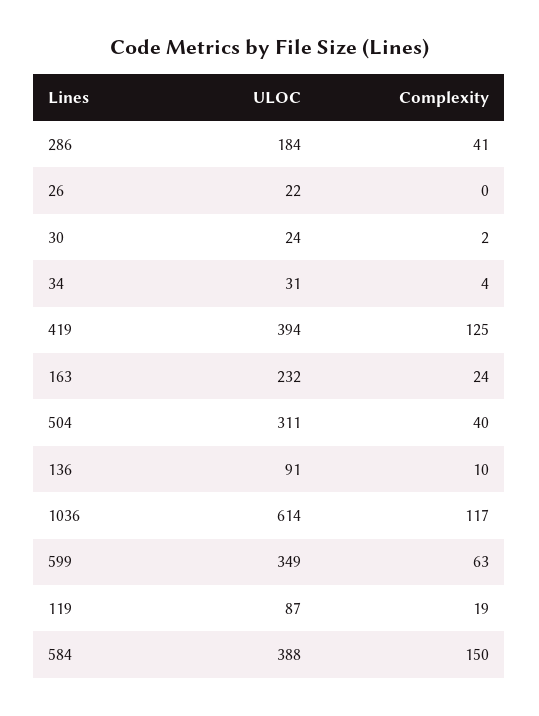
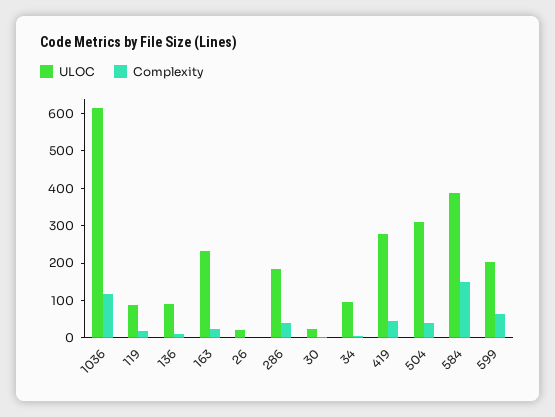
  {
    "ULOC": {
      "286": 184,
      "26": 22,
      "30": 24,
-     "34": 31,
+     "34": 100,
-     "419": 394,
+     "419": 275,
      "163": 232,
      "504": 311,
      "136": 91,
      "1036": 614,
-     "599": 349,
+     "599": 200,
      "119": 87,
      "584": 388
    },
    "Complexity": {
      "286": 41,
      "26": 0,
      "30": 2,
      "34": 4,
-     "419": 125,
+     "419": 50,
      "163": 24,
      "504": 40,
      "136": 10,
      "1036": 117,
      "599": 63,
      "119": 19,
      "584": 150
    }
  }

